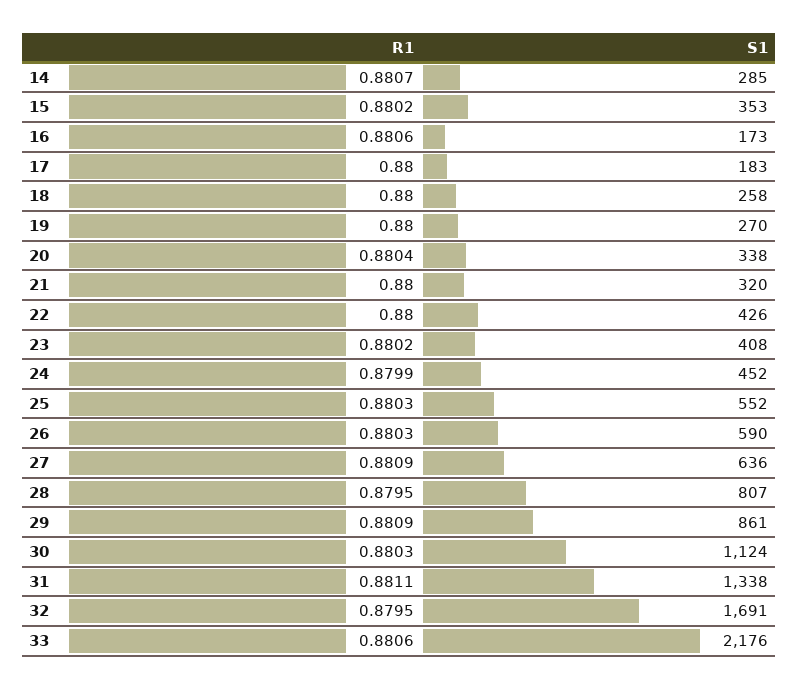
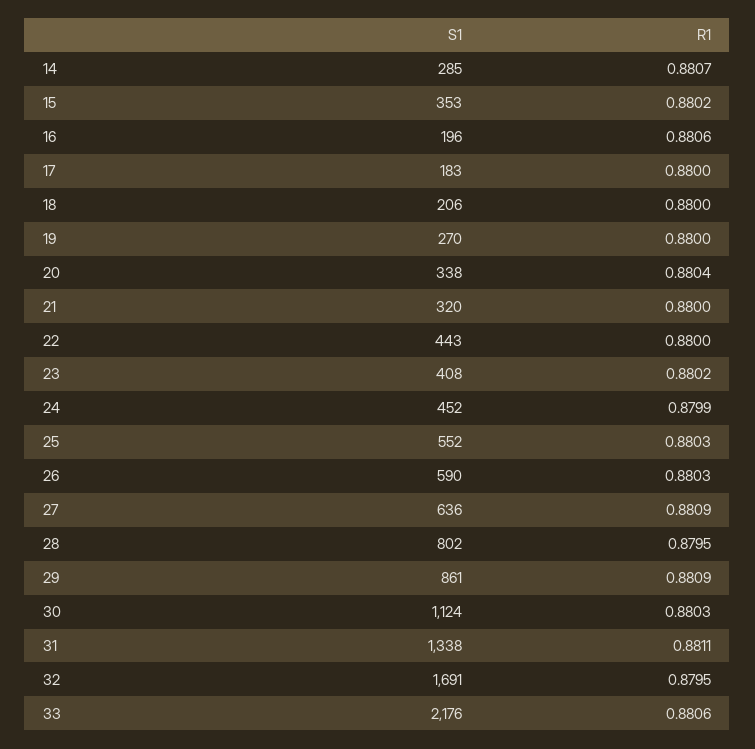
  {
    "R1": {
      "14": 0.8807,
      "15": 0.8802,
      "16": 0.8806,
      "17": 0.88,
      "18": 0.88,
      "19": 0.88,
      "20": 0.8804,
      "21": 0.88,
      "22": 0.88,
      "23": 0.8802,
      "24": 0.8799,
      "25": 0.8803,
      "26": 0.8803,
      "27": 0.8809,
      "28": 0.8795,
      "29": 0.8809,
      "30": 0.8803,
      "31": 0.8811,
      "32": 0.8795,
      "33": 0.8806
    },
    "S1": {
      "14": 285,
      "15": 353,
-     "16": 173,
+     "16": 196,
      "17": 183,
-     "18": 258,
+     "18": 206,
      "19": 270,
      "20": 338,
      "21": 320,
-     "22": 426,
+     "22": 443,
      "23": 408,
      "24": 452,
      "25": 552,
      "26": 590,
      "27": 636,
-     "28": 807,
+     "28": 802,
      "29": 861,
      "30": 1124,
      "31": 1338,
      "32": 1691,
      "33": 2176
    }
  }

